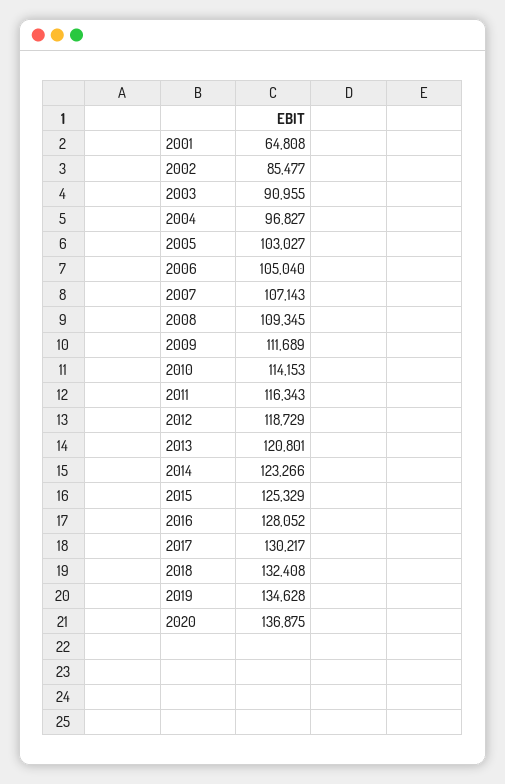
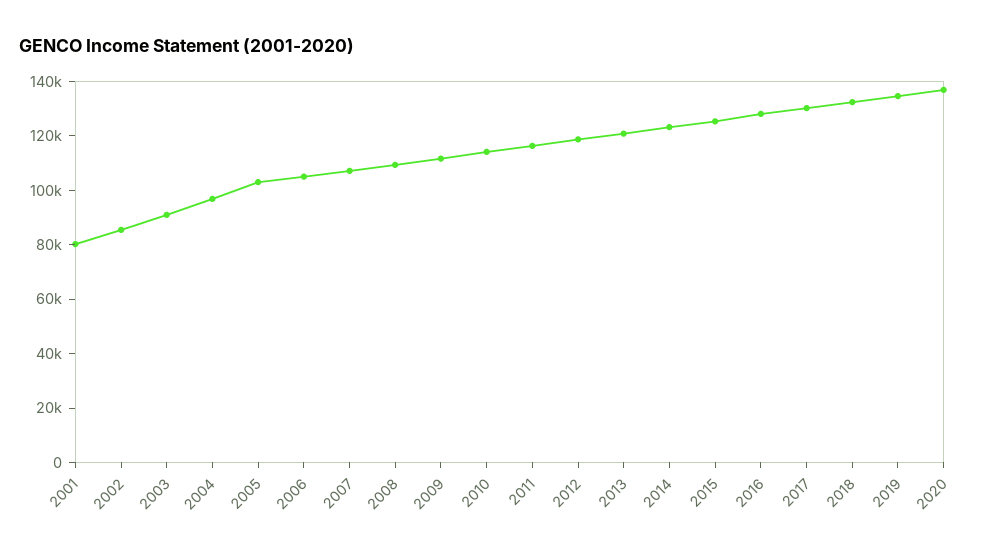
  {
-   "2001": 64808,
+   "2001": 80000,
    "2002": 85477,
    "2003": 90955,
    "2004": 96827,
    "2005": 103027,
    "2006": 105040,
    "2007": 107143,
    "2008": 109345,
    "2009": 111689,
    "2010": 114153,
    "2011": 116343,
    "2012": 118729,
    "2013": 120801,
    "2014": 123266,
    "2015": 125329,
    "2016": 128052,
    "2017": 130217,
    "2018": 132408,
    "2019": 134628,
    "2020": 136875
  }

